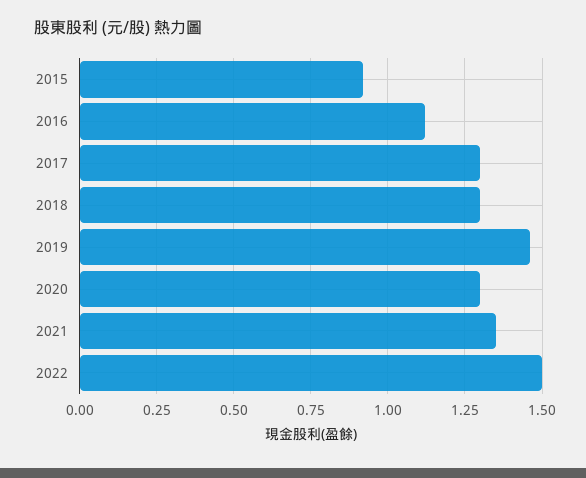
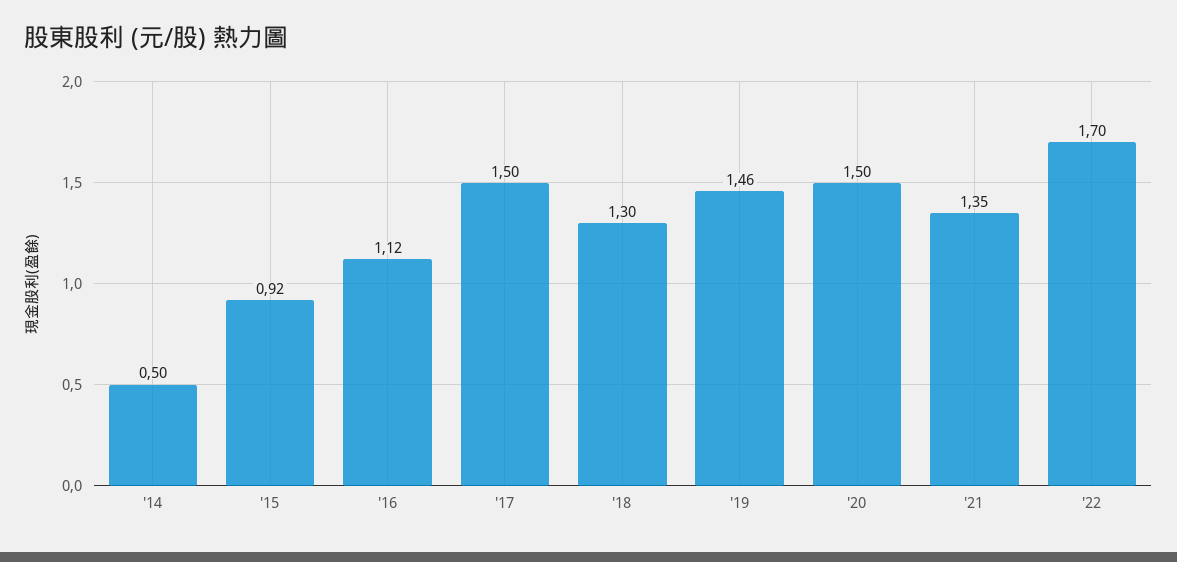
  {
    "2015": 0.92,
    "2016": 1.12,
-   "2017": 1.3,
+   "2017": 1.5,
    "2018": 1.3,
    "2019": 1.46,
-   "2020": 1.3,
+   "2020": 1.5,
    "2021": 1.35,
-   "2022": 1.5
+   "2022": 1.7,
+   "'14": 0.5
  }

